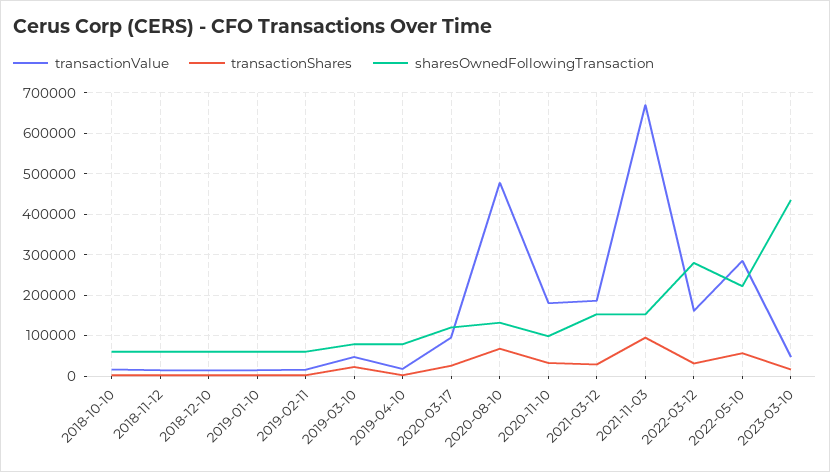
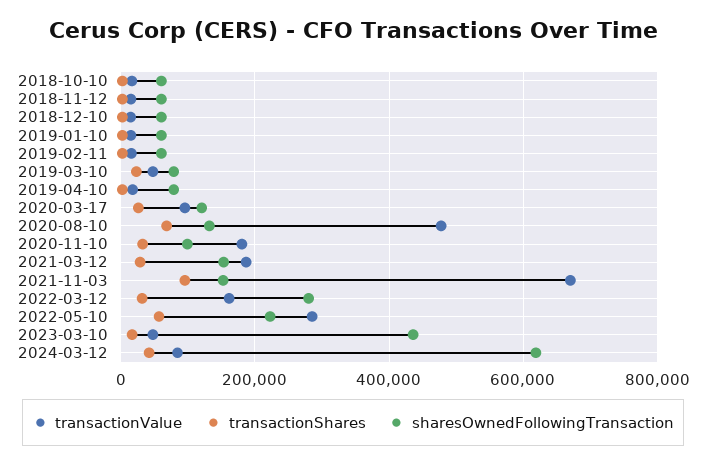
  {
    "transactionValue": {
      "2018-10-10": 20000,
      "2018-11-12": 20000,
      "2018-12-10": 20000,
      "2019-01-10": 20000,
      "2019-02-11": 20000,
      "2019-03-10": 40000,
      "2019-04-10": 20000,
      "2020-03-17": 100000,
      "2020-08-10": 480000,
      "2020-11-10": 180000,
      "2021-03-12": 180000,
      "2021-11-03": 680000,
      "2022-03-12": 160000,
      "2022-05-10": 280000,
-     "2023-03-10": 40000
+     "2023-03-10": 40000,
+     "2024-03-12": 80000
    },
    "transactionShares": {
      "2018-10-10": 0,
      "2018-11-12": 0,
      "2018-12-10": 0,
      "2019-01-10": 0,
      "2019-02-11": 0,
      "2019-03-10": 20000,
      "2019-04-10": 0,
      "2020-03-17": 20000,
      "2020-08-10": 60000,
      "2020-11-10": 40000,
      "2021-03-12": 20000,
      "2021-11-03": 100000,
      "2022-03-12": 40000,
      "2022-05-10": 60000,
-     "2023-03-10": 20000
+     "2023-03-10": 20000,
+     "2024-03-12": 40000
    },
    "sharesOwnedFollowingTransaction": {
      "2018-10-10": 60000,
      "2018-11-12": 60000,
      "2018-12-10": 60000,
      "2019-01-10": 60000,
      "2019-02-11": 60000,
      "2019-03-10": 80000,
      "2019-04-10": 80000,
      "2020-03-17": 120000,
      "2020-08-10": 140000,
      "2020-11-10": 100000,
      "2021-03-12": 160000,
      "2021-11-03": 160000,
      "2022-03-12": 280000,
      "2022-05-10": 220000,
-     "2023-03-10": 440000
+     "2023-03-10": 440000,
+     "2024-03-12": 620000
    }
  }

